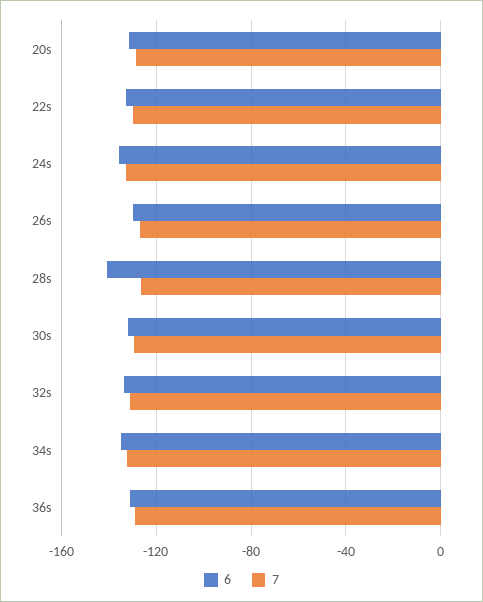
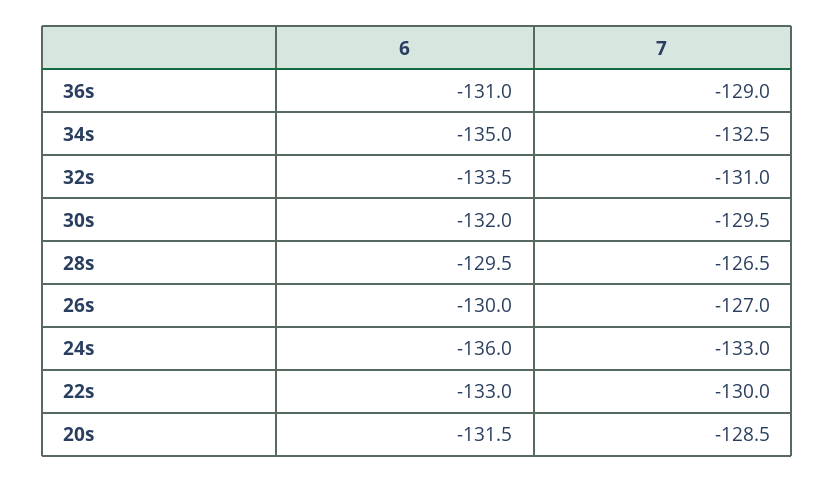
  {
    "6": {
      "20s": -131.5,
      "22s": -133,
      "24s": -136,
      "26s": -130,
-     "28s": -140,
+     "28s": -129.5,
      "30s": -132,
      "32s": -133.5,
      "34s": -135,
      "36s": -131
    },
    "7": {
      "20s": -128.5,
      "22s": -130,
      "24s": -133,
      "26s": -127,
      "28s": -126.5,
      "30s": -129.5,
      "32s": -131,
      "34s": -132.5,
      "36s": -129
    }
  }

